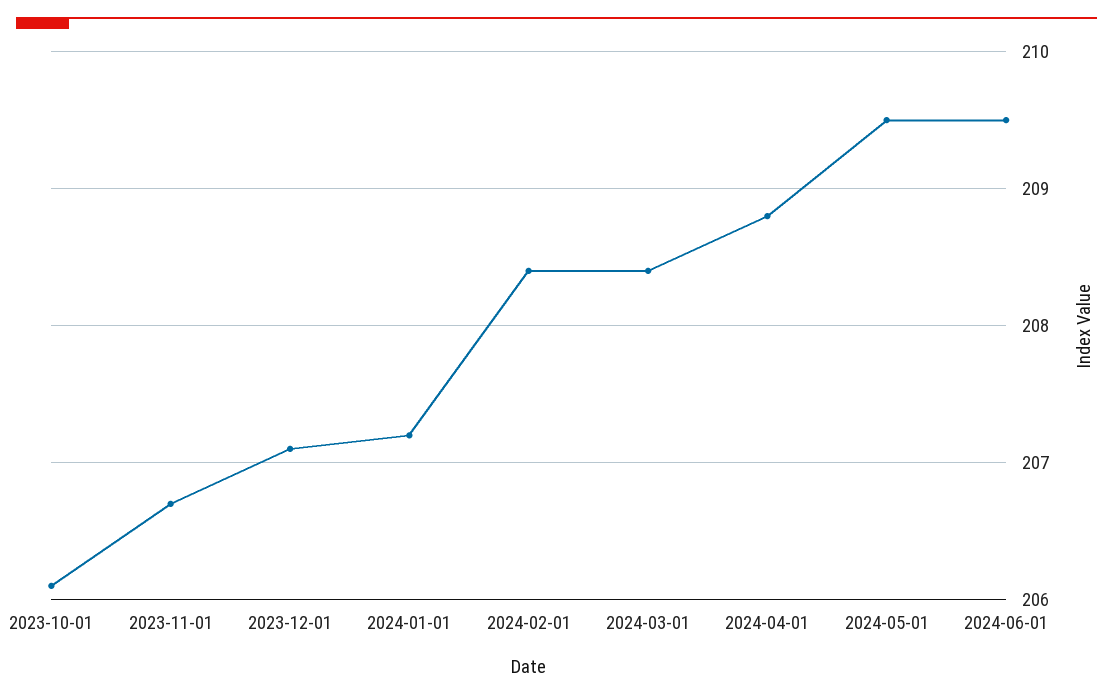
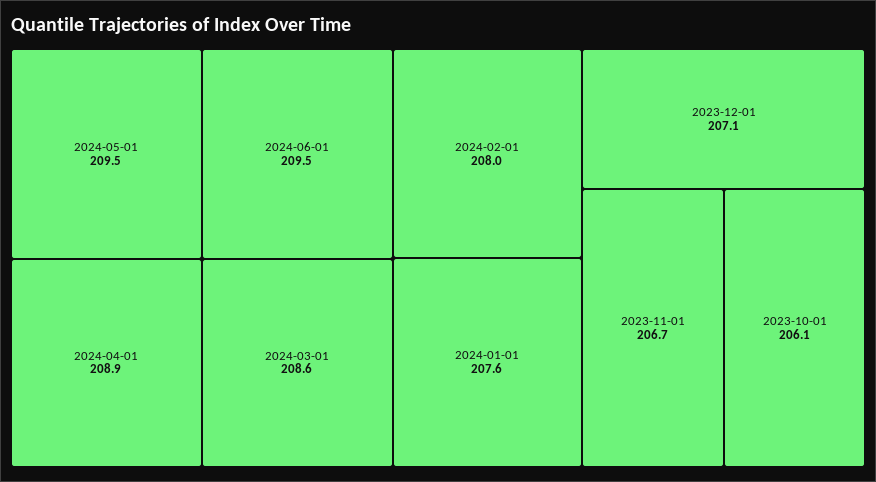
  {
    "2023-10-01": 206.1,
    "2023-11-01": 206.7,
    "2023-12-01": 207.1,
-   "2024-01-01": 207.2,
+   "2024-01-01": 207.6,
-   "2024-02-01": 208.4,
+   "2024-02-01": 208,
-   "2024-03-01": 208.4,
+   "2024-03-01": 208.6,
-   "2024-04-01": 208.8,
+   "2024-04-01": 208.9,
    "2024-05-01": 209.5,
    "2024-06-01": 209.5
  }

